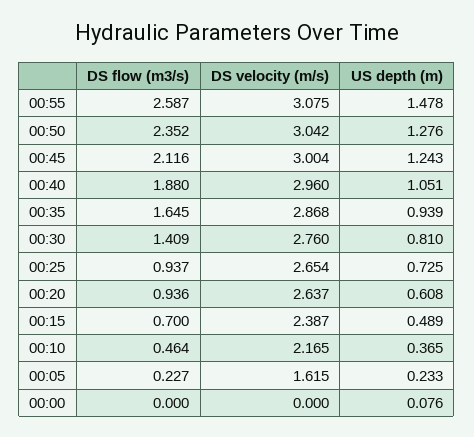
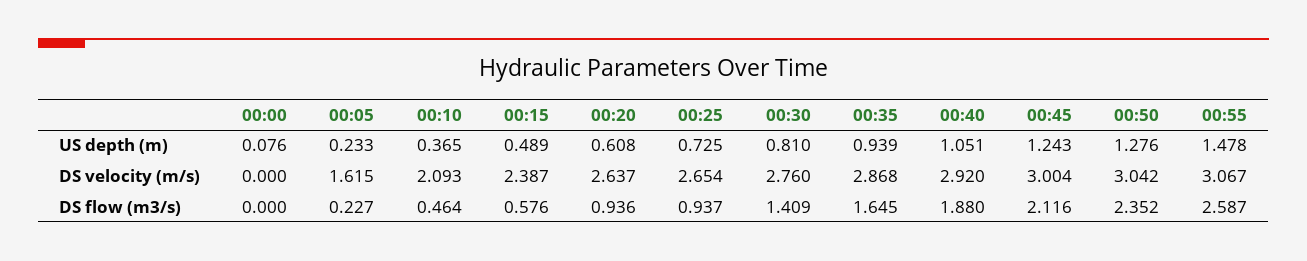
  {
    "DS flow (m3/s)": {
      "00:55": 2.587,
      "00:50": 2.352,
      "00:45": 2.116,
      "00:40": 1.88,
      "00:35": 1.645,
      "00:30": 1.409,
      "00:25": 0.937,
      "00:20": 0.936,
-     "00:15": 0.7,
+     "00:15": 0.576,
      "00:10": 0.464,
      "00:05": 0.227,
      "00:00": 0
    },
    "DS velocity (m/s)": {
-     "00:55": 3.075,
+     "00:55": 3.067,
      "00:50": 3.042,
      "00:45": 3.004,
-     "00:40": 2.96,
+     "00:40": 2.92,
      "00:35": 2.868,
      "00:30": 2.76,
      "00:25": 2.654,
      "00:20": 2.637,
      "00:15": 2.387,
-     "00:10": 2.165,
+     "00:10": 2.093,
      "00:05": 1.615,
      "00:00": 0
    },
    "US depth (m)": {
      "00:55": 1.478,
      "00:50": 1.276,
      "00:45": 1.243,
      "00:40": 1.051,
      "00:35": 0.939,
      "00:30": 0.81,
      "00:25": 0.725,
      "00:20": 0.608,
      "00:15": 0.489,
      "00:10": 0.365,
      "00:05": 0.233,
      "00:00": 0.076
    }
  }

